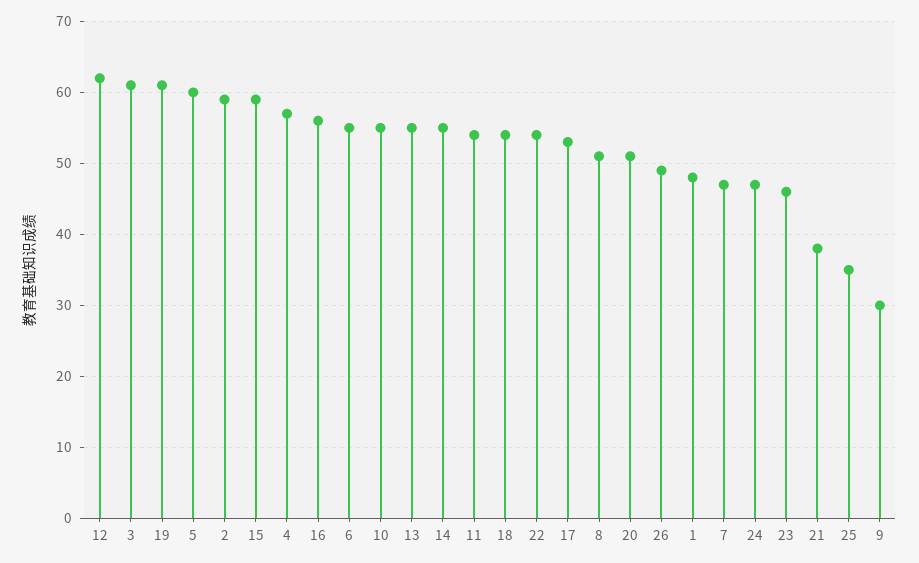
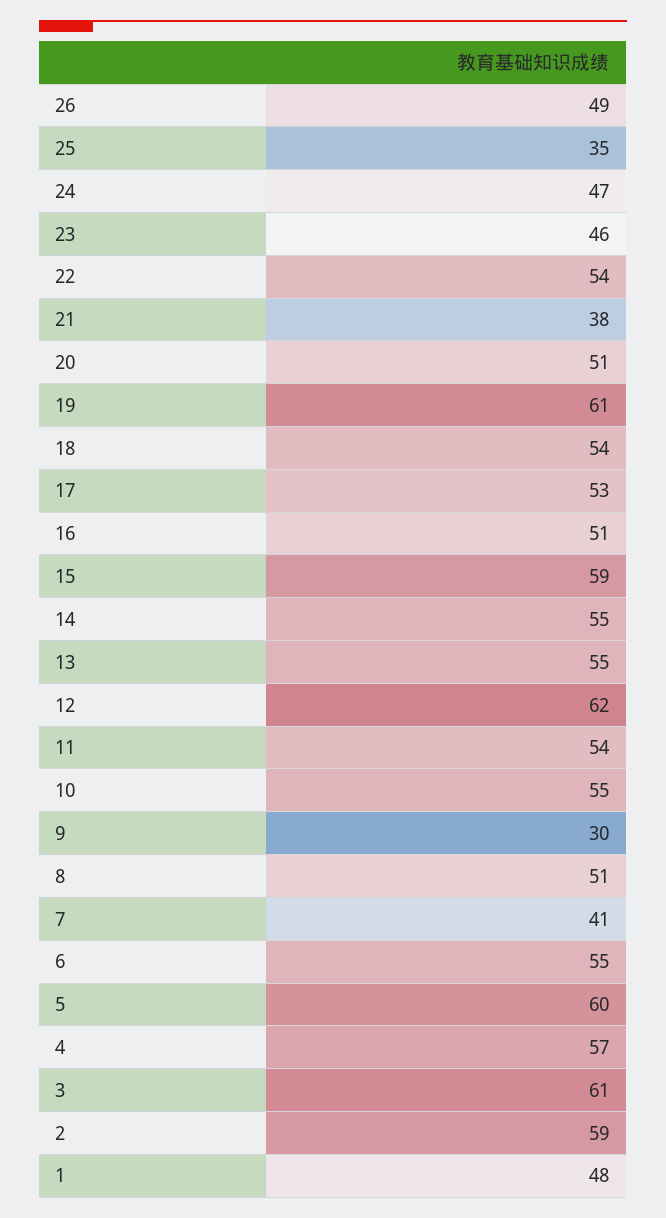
  {
    "12": 62,
    "3": 61,
    "19": 61,
    "5": 60,
    "2": 59,
    "15": 59,
    "4": 57,
-   "16": 56,
+   "16": 51,
    "6": 55,
    "10": 55,
    "13": 55,
    "14": 55,
    "11": 54,
    "18": 54,
    "22": 54,
    "17": 53,
    "8": 51,
    "20": 51,
    "26": 49,
    "1": 48,
-   "7": 47,
+   "7": 41,
    "24": 47,
    "23": 46,
    "21": 38,
    "25": 35,
    "9": 30
  }

